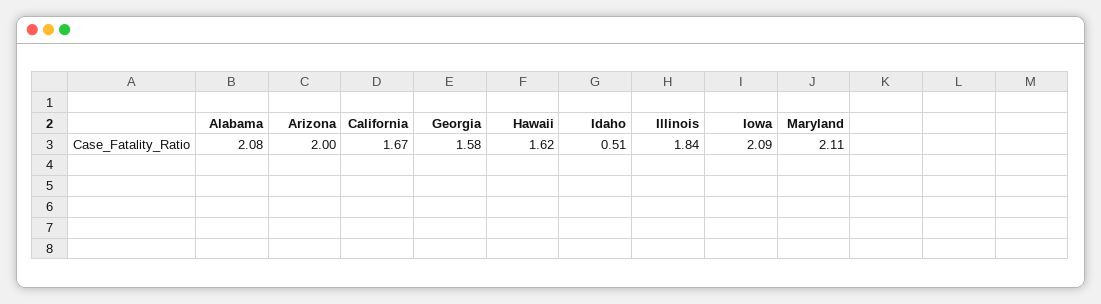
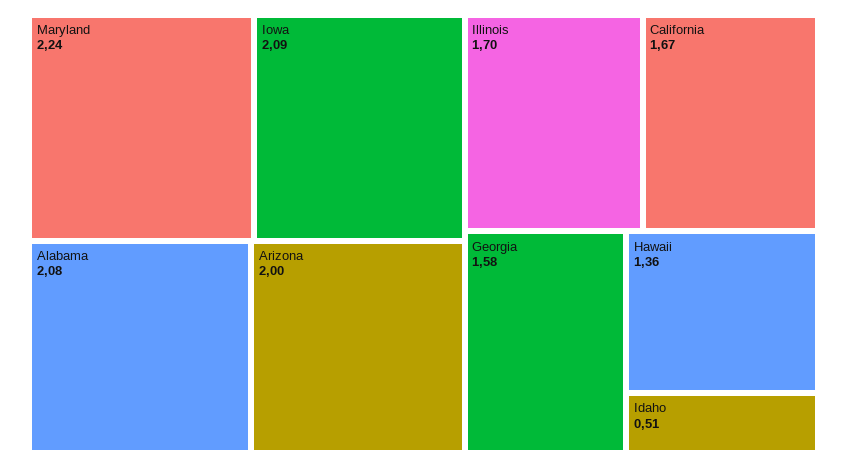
  {
    "Alabama": 2.08,
    "Arizona": 2,
    "California": 1.67,
    "Georgia": 1.58,
-   "Hawaii": 1.62,
+   "Hawaii": 1.36,
    "Idaho": 0.51,
-   "Illinois": 1.84,
+   "Illinois": 1.7,
    "Iowa": 2.09,
-   "Maryland": 2.11
+   "Maryland": 2.24
  }

